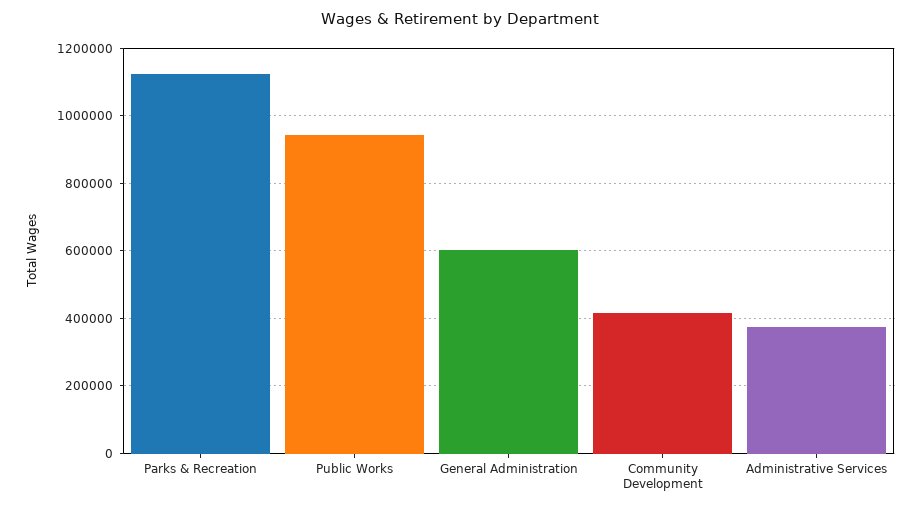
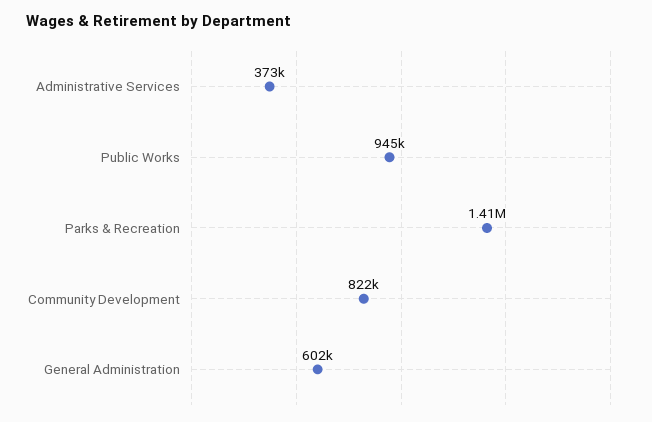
  {
-   "Parks & Recreation": 1120000,
+   "Parks & Recreation": 1410000,
    "Public Works": 945000,
    "General Administration": 602000,
-   "Community Development": 420000,
+   "Community Development": 822000,
    "Administrative Services": 373000
  }

